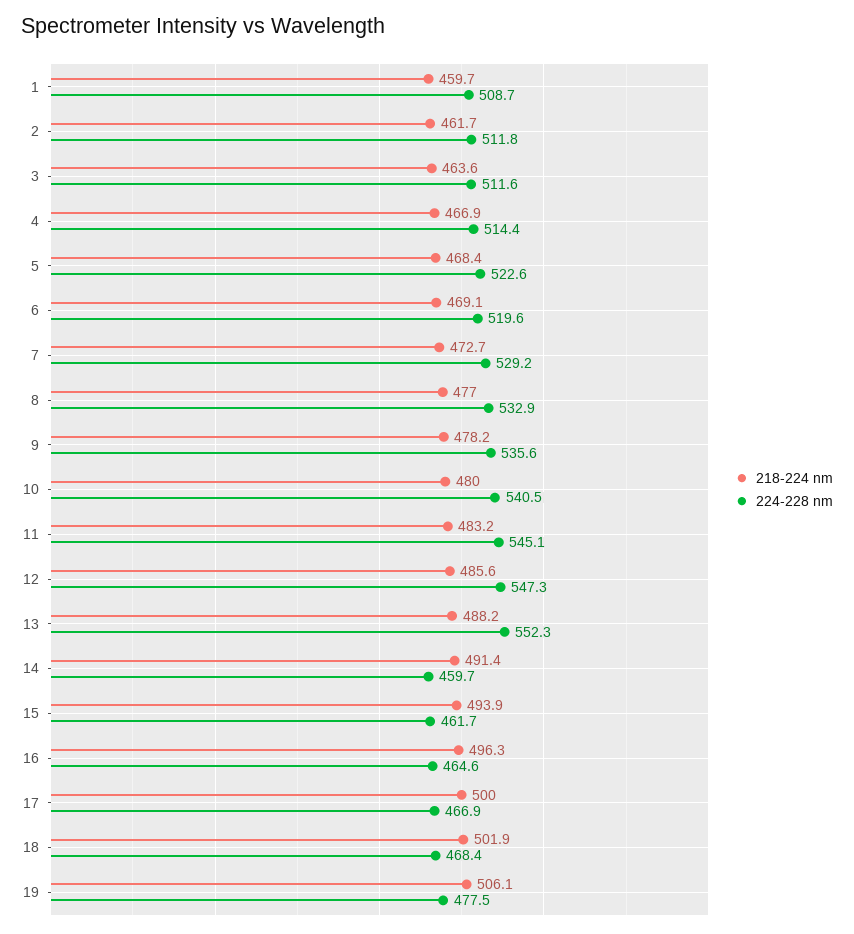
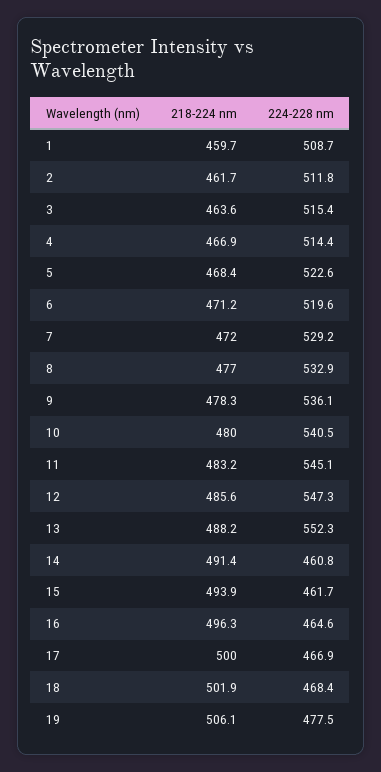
  {
    "218-224 nm": {
      "1": 459.7,
      "2": 461.7,
      "3": 463.6,
      "4": 466.9,
      "5": 468.4,
-     "6": 469.1,
+     "6": 471.2,
-     "7": 472.7,
+     "7": 472,
      "8": 477,
-     "9": 478.2,
+     "9": 478.3,
      "10": 480,
      "11": 483.2,
      "12": 485.6,
      "13": 488.2,
      "14": 491.4,
      "15": 493.9,
      "16": 496.3,
      "17": 500,
      "18": 501.9,
      "19": 506.1
    },
    "224-228 nm": {
      "1": 508.7,
      "2": 511.8,
-     "3": 511.6,
+     "3": 515.4,
      "4": 514.4,
      "5": 522.6,
      "6": 519.6,
      "7": 529.2,
      "8": 532.9,
-     "9": 535.6,
+     "9": 536.1,
      "10": 540.5,
      "11": 545.1,
      "12": 547.3,
      "13": 552.3,
-     "14": 459.7,
+     "14": 460.8,
      "15": 461.7,
      "16": 464.6,
      "17": 466.9,
      "18": 468.4,
      "19": 477.5
    }
  }

